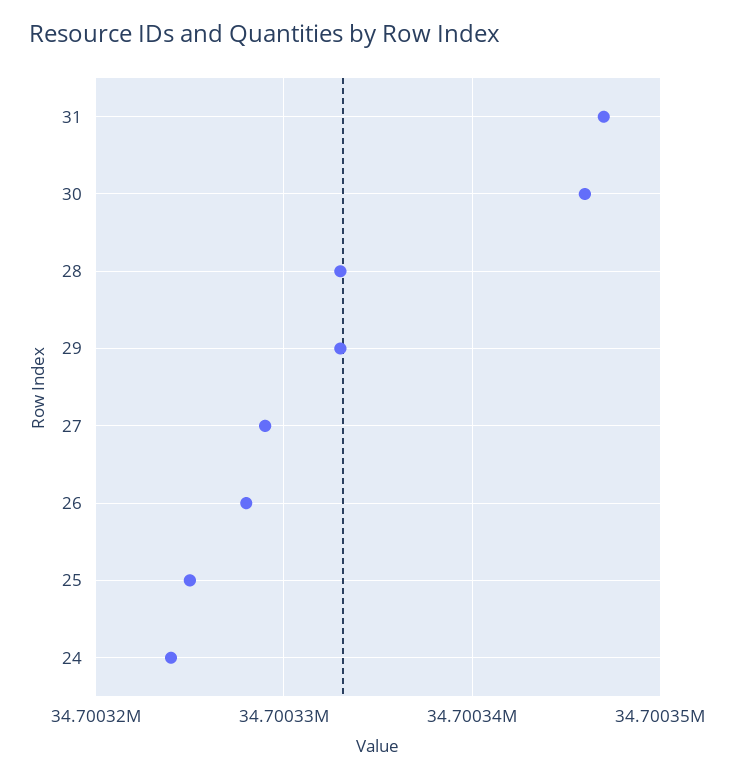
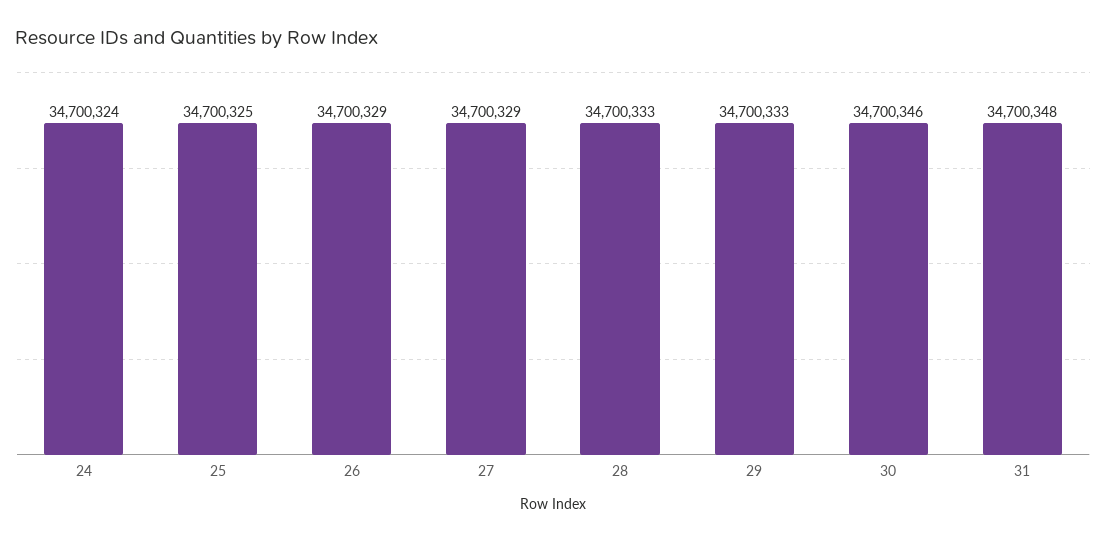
  {
-   "31": 34700347,
+   "31": 34700348,
    "30": 34700346,
    "28": 34700333,
    "29": 34700333,
    "27": 34700329,
-   "26": 34700328,
+   "26": 34700329,
    "25": 34700325,
    "24": 34700324
  }

